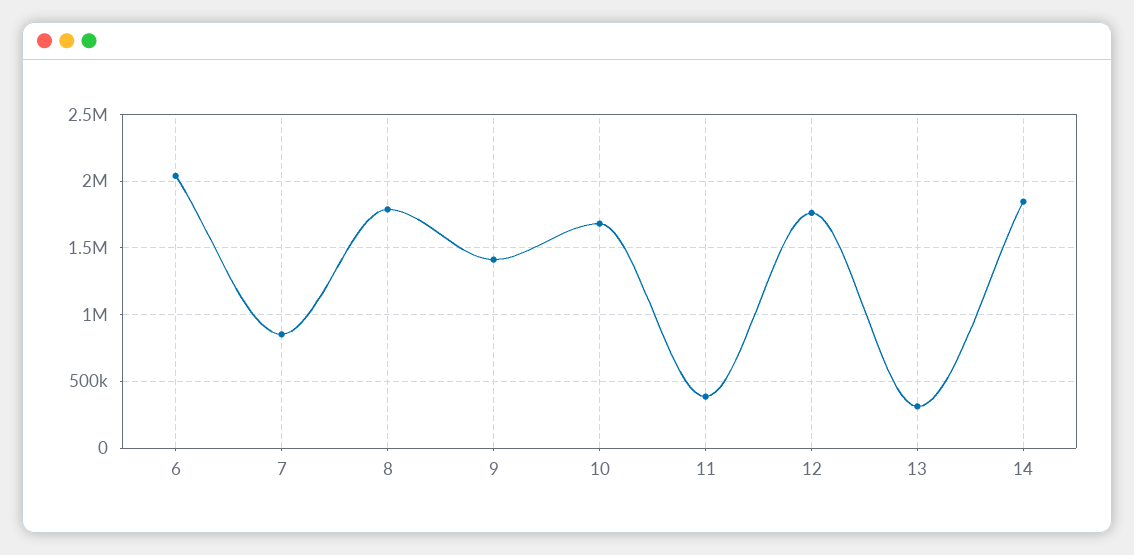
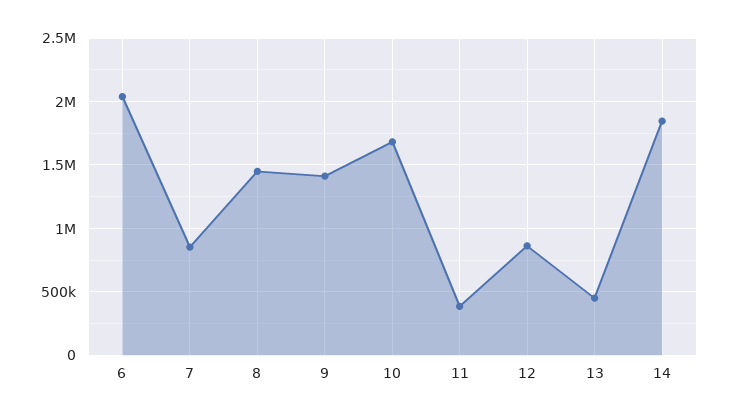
  {
    "6": 2050000,
    "7": 850000,
-   "8": 1800000,
+   "8": 1450000,
    "9": 1400000,
    "10": 1700000,
    "11": 400000,
-   "12": 1750000,
+   "12": 850000,
-   "13": 300000,
+   "13": 450000,
    "14": 1850000
  }

